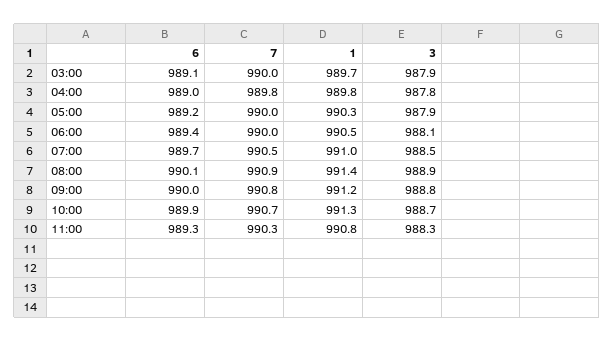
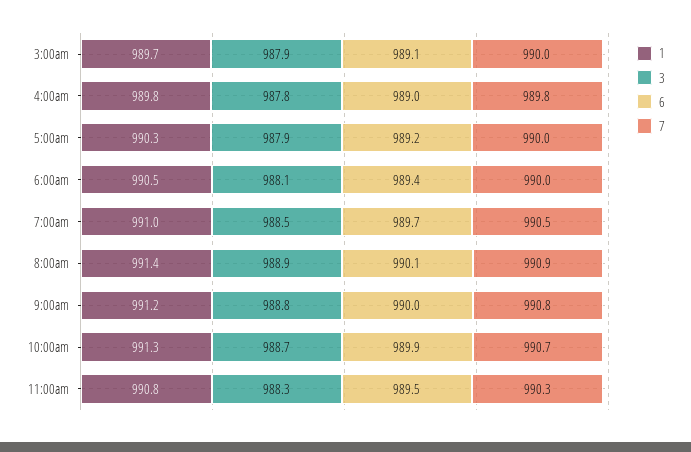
  {
    "6": {
      "03:00": 989.1,
      "04:00": 989,
      "05:00": 989.2,
      "06:00": 989.4,
      "07:00": 989.7,
      "08:00": 990.1,
      "09:00": 990,
      "10:00": 989.9,
-     "11:00": 989.3
+     "11:00": 989.5
    },
    "7": {
      "03:00": 990,
      "04:00": 989.8,
      "05:00": 990,
      "06:00": 990,
      "07:00": 990.5,
      "08:00": 990.9,
      "09:00": 990.8,
      "10:00": 990.7,
      "11:00": 990.3
    },
    "1": {
      "03:00": 989.7,
      "04:00": 989.8,
      "05:00": 990.3,
      "06:00": 990.5,
      "07:00": 991,
      "08:00": 991.4,
      "09:00": 991.2,
      "10:00": 991.3,
      "11:00": 990.8
    },
    "3": {
      "03:00": 987.9,
      "04:00": 987.8,
      "05:00": 987.9,
      "06:00": 988.1,
      "07:00": 988.5,
      "08:00": 988.9,
      "09:00": 988.8,
      "10:00": 988.7,
      "11:00": 988.3
    }
  }

